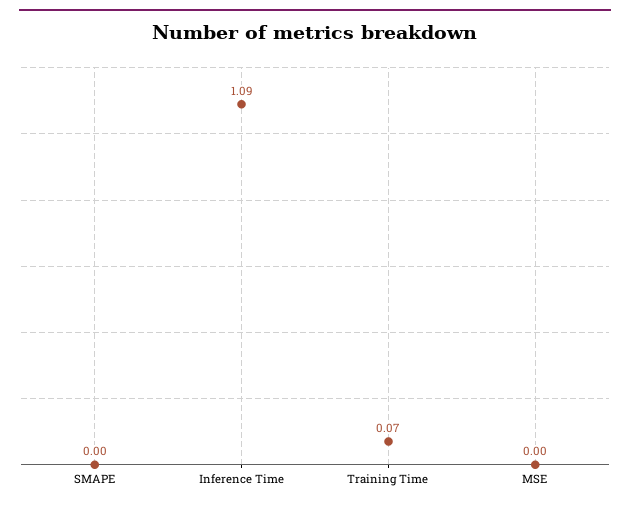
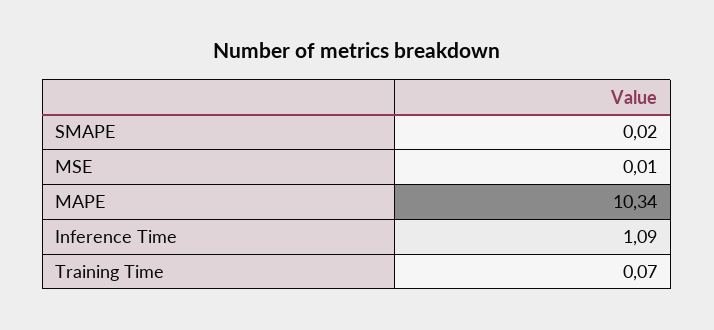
  {
-   "SMAPE": 0,
+   "SMAPE": 0.02,
    "Inference Time": 1.09,
    "Training Time": 0.07,
-   "MSE": 0
+   "MSE": 0.01,
+   "MAPE": 10.34
  }

